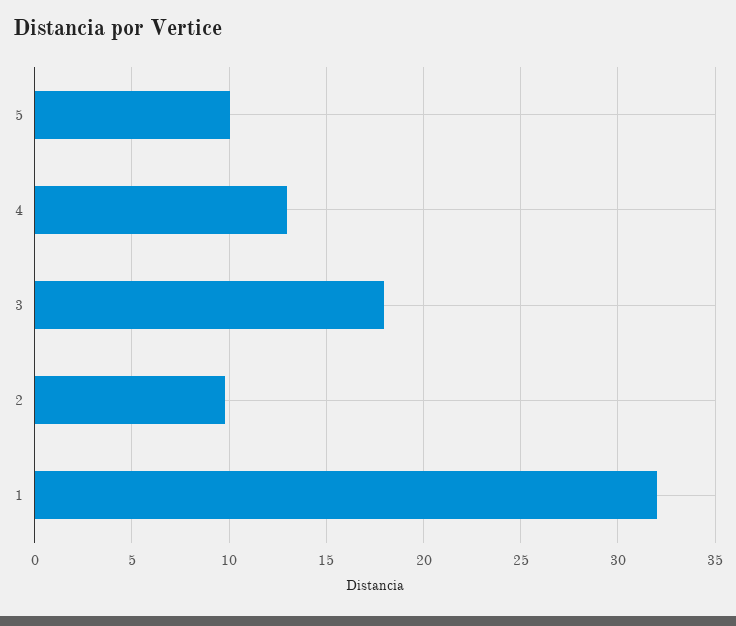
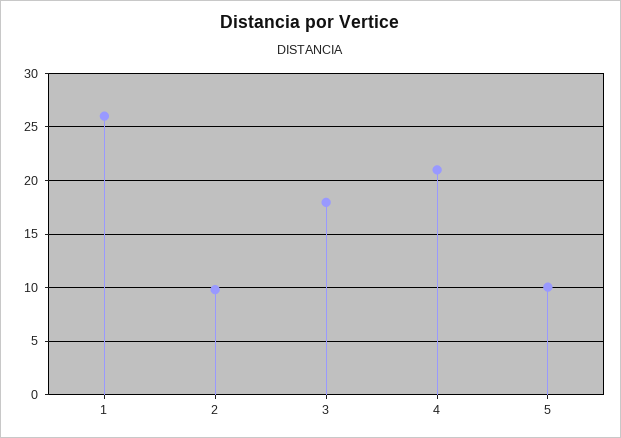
  {
    "5": 10,
-   "4": 13,
+   "4": 21,
    "3": 18,
    "2": 10,
-   "1": 32
+   "1": 26
  }

